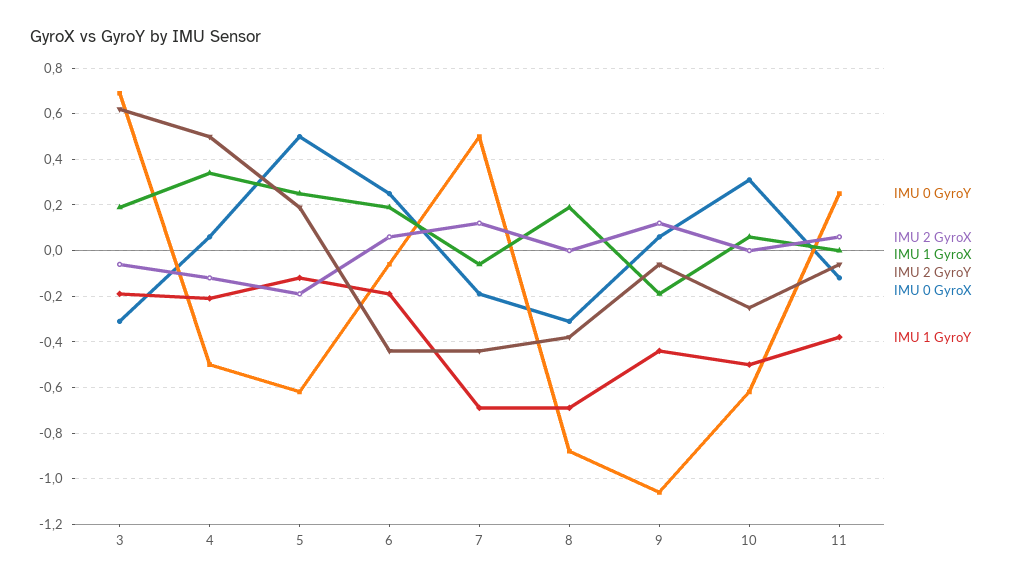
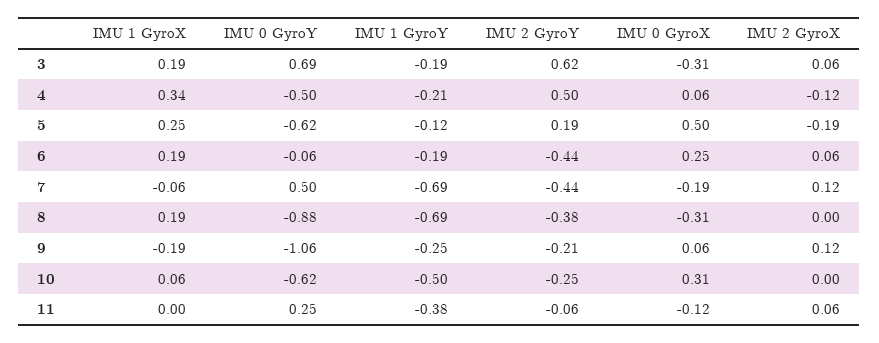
  {
    "IMU 0 GyroY": {
      "3": 0.69,
      "4": -0.5,
      "5": -0.62,
      "6": -0.06,
      "7": 0.5,
      "8": -0.88,
      "9": -1.06,
      "10": -0.62,
      "11": 0.25
    },
    "IMU 2 GyroX": {
-     "3": -0.05,
+     "3": 0.06,
      "4": -0.12,
      "5": -0.19,
      "6": 0.06,
      "7": 0.12,
      "8": 0,
      "9": 0.12,
      "10": 0,
      "11": 0.06
    },
    "IMU 1 GyroX": {
      "3": 0.19,
      "4": 0.34,
      "5": 0.25,
      "6": 0.19,
      "7": -0.06,
      "8": 0.19,
      "9": -0.19,
      "10": 0.06,
      "11": 0
    },
    "IMU 2 GyroY": {
      "3": 0.62,
      "4": 0.5,
      "5": 0.19,
      "6": -0.44,
      "7": -0.44,
      "8": -0.38,
-     "9": -0.05,
+     "9": -0.21,
      "10": -0.25,
      "11": -0.06
    },
    "IMU 0 GyroX": {
      "3": -0.31,
      "4": 0.06,
      "5": 0.5,
      "6": 0.25,
      "7": -0.19,
      "8": -0.31,
      "9": 0.06,
      "10": 0.31,
      "11": -0.12
    },
    "IMU 1 GyroY": {
      "3": -0.19,
      "4": -0.21,
      "5": -0.12,
      "6": -0.19,
      "7": -0.69,
      "8": -0.69,
-     "9": -0.45,
+     "9": -0.25,
      "10": -0.5,
      "11": -0.38
    }
  }

